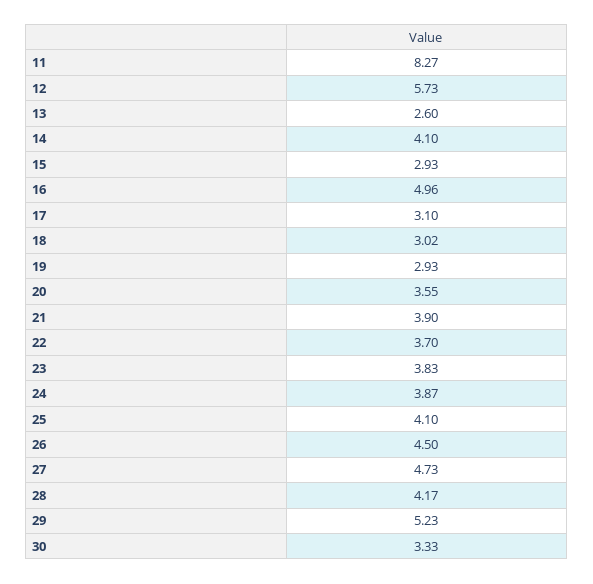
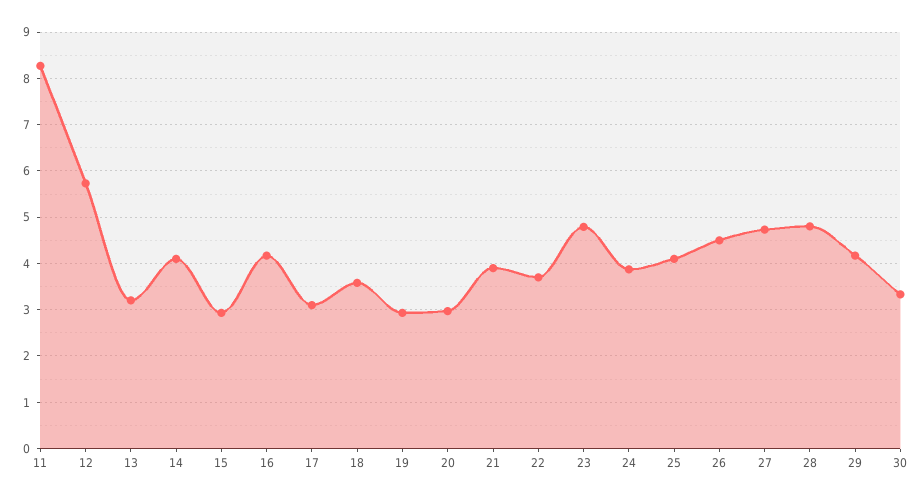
  {
    "11": 8.27,
    "12": 5.73,
-   "13": 2.6,
+   "13": 3.2,
    "14": 4.1,
    "15": 2.93,
-   "16": 4.96,
+   "16": 4.2,
    "17": 3.1,
-   "18": 3.02,
+   "18": 3.6,
    "19": 2.93,
-   "20": 3.55,
+   "20": 3,
    "21": 3.9,
    "22": 3.7,
-   "23": 3.83,
+   "23": 4.8,
    "24": 3.87,
    "25": 4.1,
    "26": 4.5,
    "27": 4.73,
-   "28": 4.17,
+   "28": 4.8,
-   "29": 5.23,
+   "29": 4.2,
    "30": 3.33
  }

